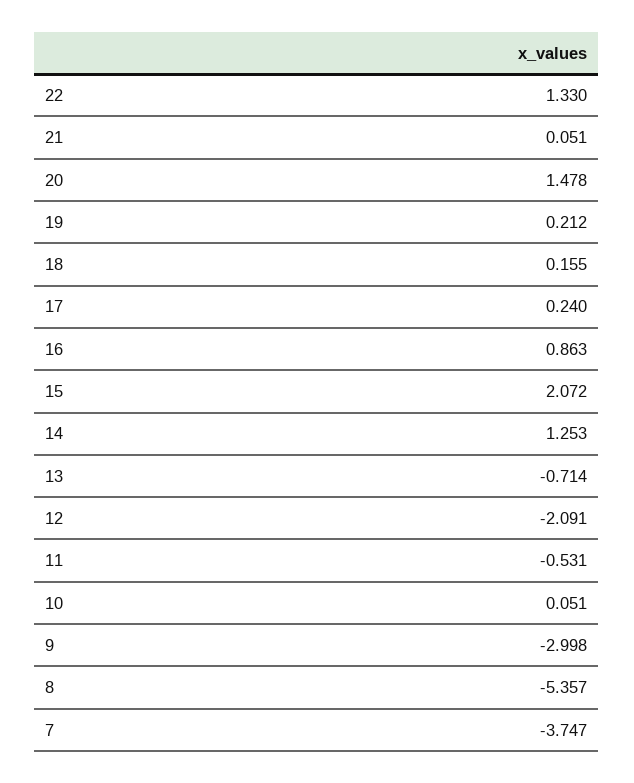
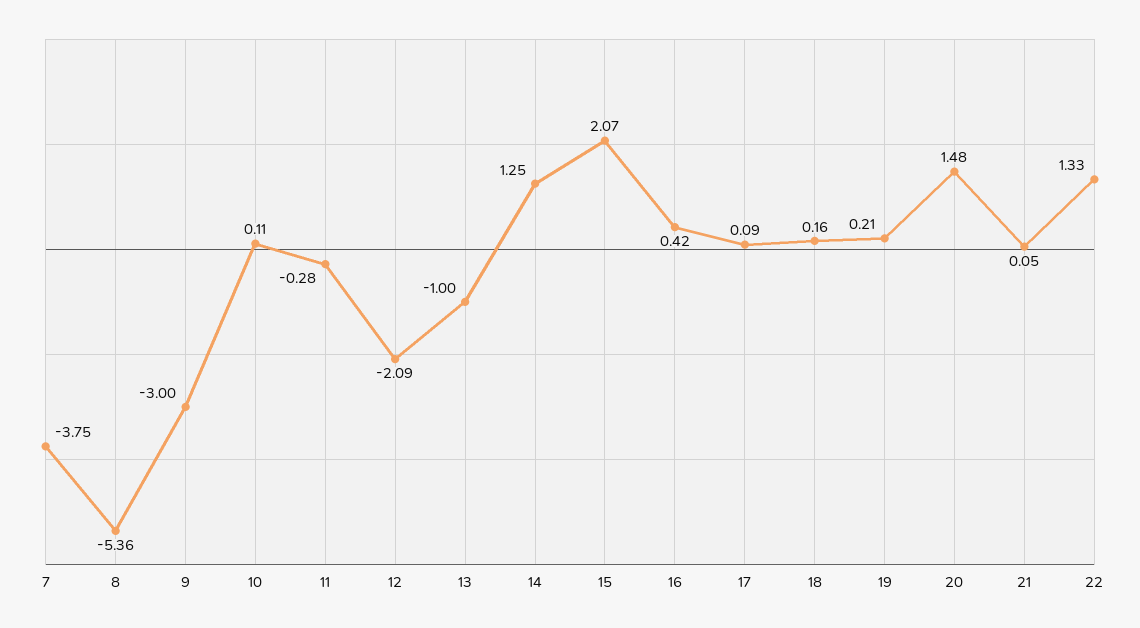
  {
    "22": 1.33,
    "21": 0.051,
    "20": 1.478,
    "19": 0.212,
    "18": 0.155,
-   "17": 0.24,
+   "17": 0.09,
-   "16": 0.863,
+   "16": 0.42,
    "15": 2.072,
    "14": 1.253,
-   "13": -0.714,
+   "13": -1,
    "12": -2.091,
-   "11": -0.531,
+   "11": -0.28,
-   "10": 0.051,
+   "10": 0.11,
    "9": -2.998,
    "8": -5.357,
    "7": -3.747
  }

